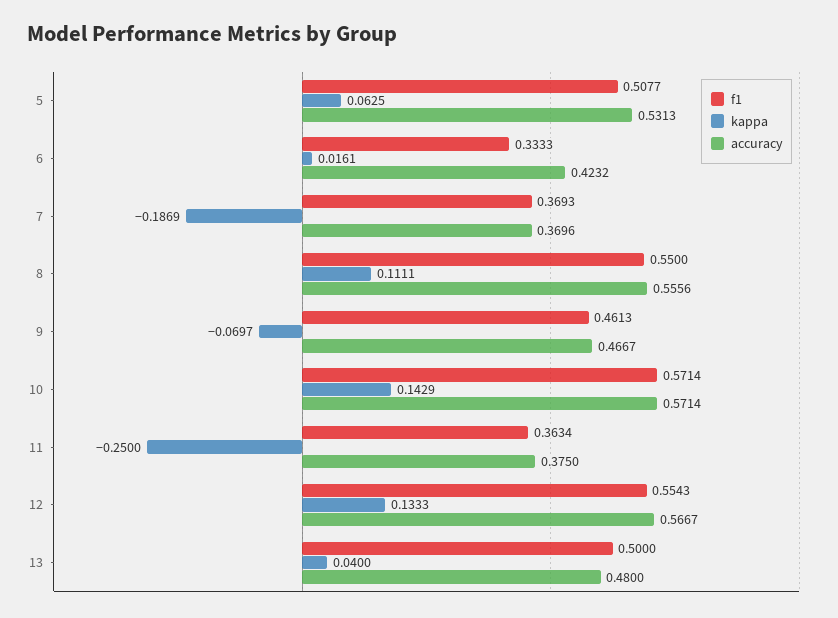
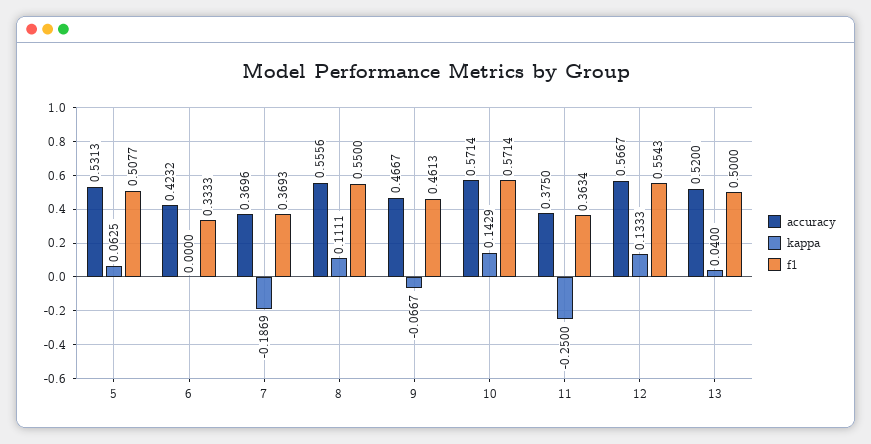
  {
    "f1": {
      "5": 0.5077,
      "6": 0.3333,
      "7": 0.3693,
      "8": 0.55,
      "9": 0.4613,
      "10": 0.5714,
      "11": 0.3634,
      "12": 0.5543,
      "13": 0.5
    },
    "kappa": {
      "5": 0.0625,
-     "6": 0.0161,
+     "6": 0,
      "7": -0.1869,
      "8": 0.1111,
-     "9": -0.0697,
+     "9": -0.0667,
      "10": 0.1429,
      "11": -0.25,
      "12": 0.1333,
      "13": 0.04
    },
    "accuracy": {
      "5": 0.5313,
      "6": 0.4232,
      "7": 0.3696,
      "8": 0.5556,
      "9": 0.4667,
      "10": 0.5714,
      "11": 0.375,
      "12": 0.5667,
-     "13": 0.48
+     "13": 0.52
    }
  }

